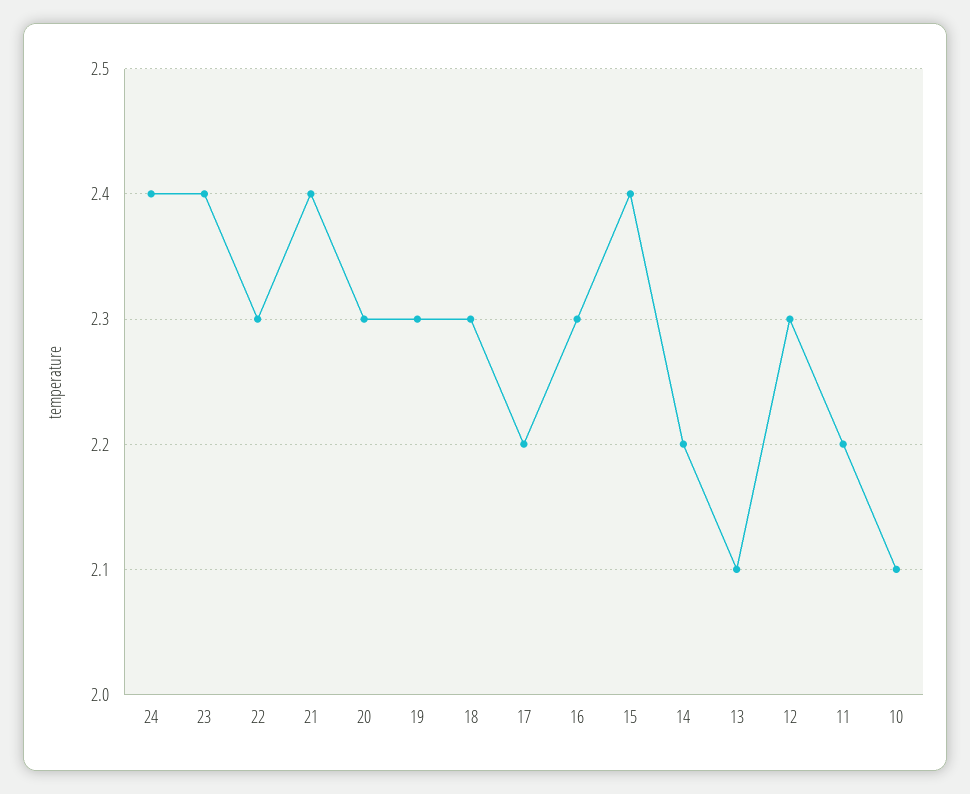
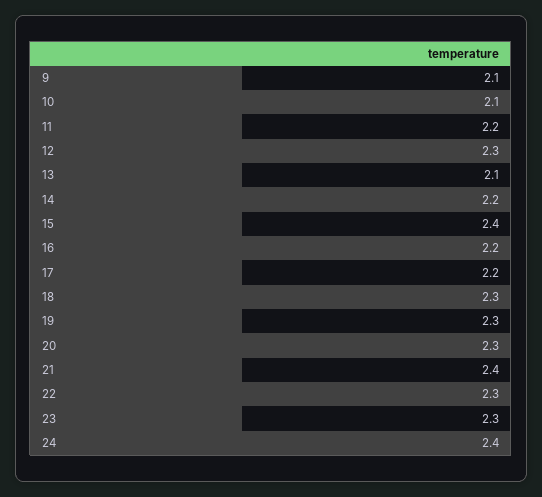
  {
    "24": 2.4,
-   "23": 2.4,
+   "23": 2.3,
    "22": 2.3,
    "21": 2.4,
    "20": 2.3,
    "19": 2.3,
    "18": 2.3,
    "17": 2.2,
-   "16": 2.3,
+   "16": 2.2,
    "15": 2.4,
    "14": 2.2,
    "13": 2.1,
    "12": 2.3,
    "11": 2.2,
-   "10": 2.1
+   "10": 2.1,
+   "9": 2.1
  }

